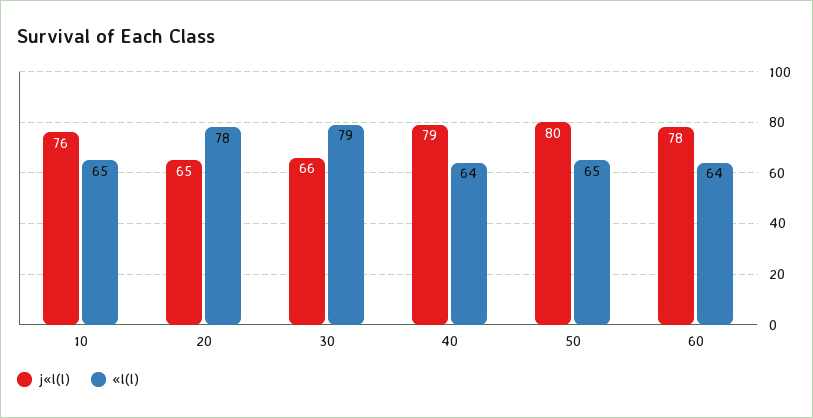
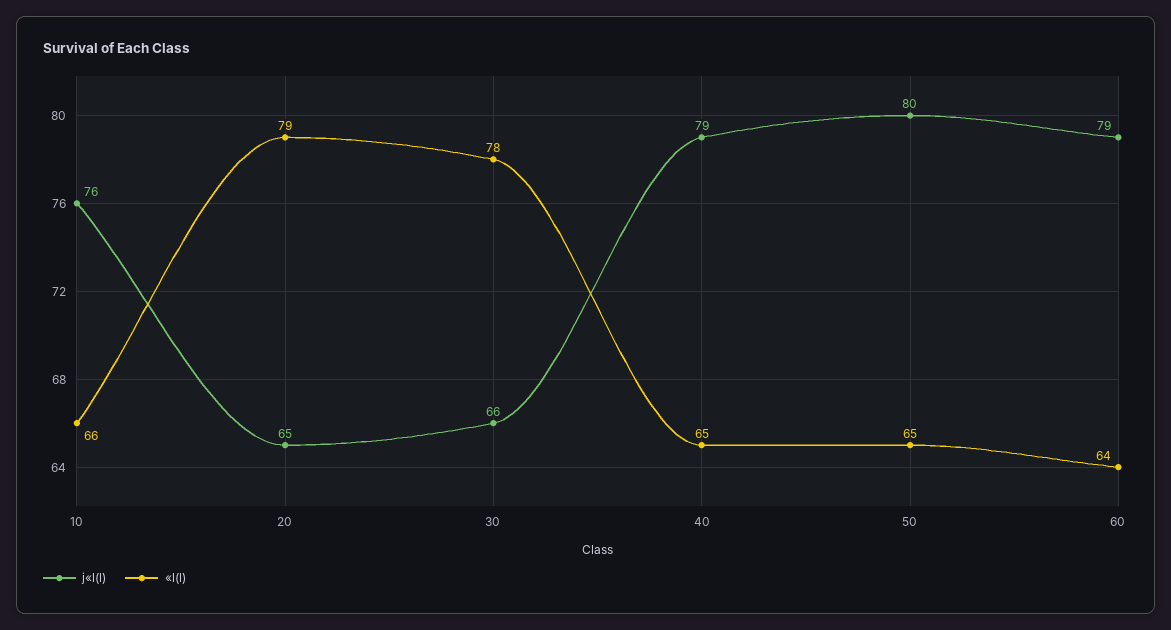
  {
    "j«l(l)": {
      "10": 76,
      "20": 65,
      "30": 66,
      "40": 79,
      "50": 80,
-     "60": 78
+     "60": 79
    },
    "«l(l)": {
-     "10": 65,
+     "10": 66,
-     "20": 78,
+     "20": 79,
-     "30": 79,
+     "30": 78,
-     "40": 64,
+     "40": 65,
      "50": 65,
      "60": 64
    }
  }

